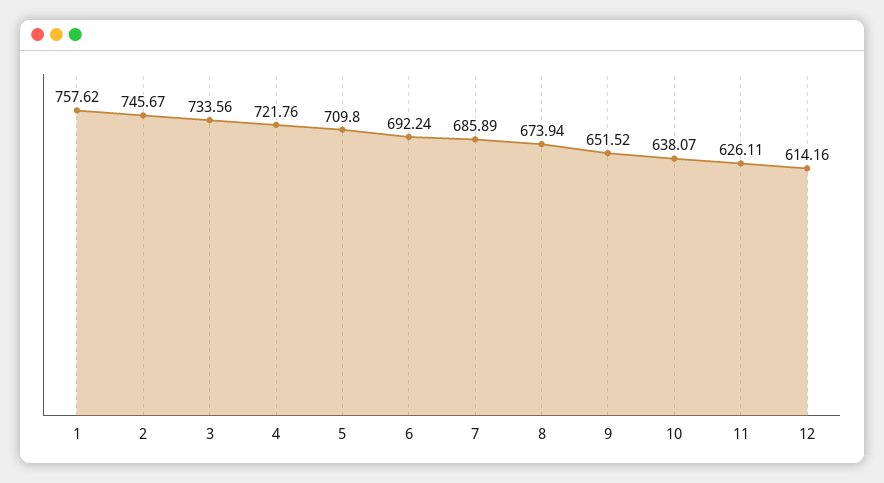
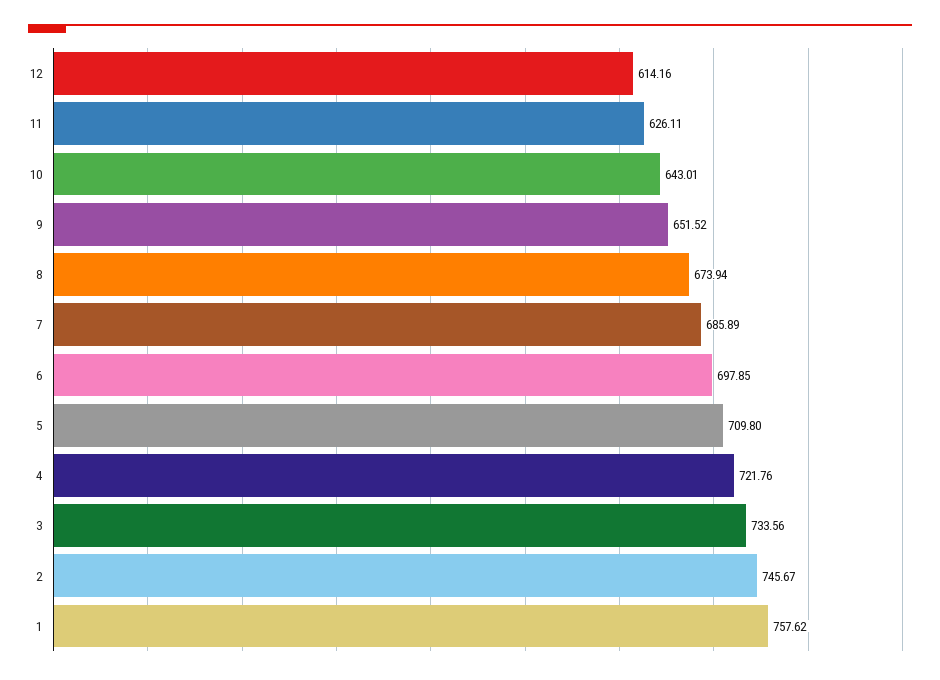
  {
    "1": 757.62,
    "2": 745.67,
    "3": 733.56,
    "4": 721.76,
    "5": 709.8,
-   "6": 692.24,
+   "6": 697.85,
    "7": 685.89,
    "8": 673.94,
    "9": 651.52,
-   "10": 638.07,
+   "10": 643.01,
    "11": 626.11,
    "12": 614.16
  }

